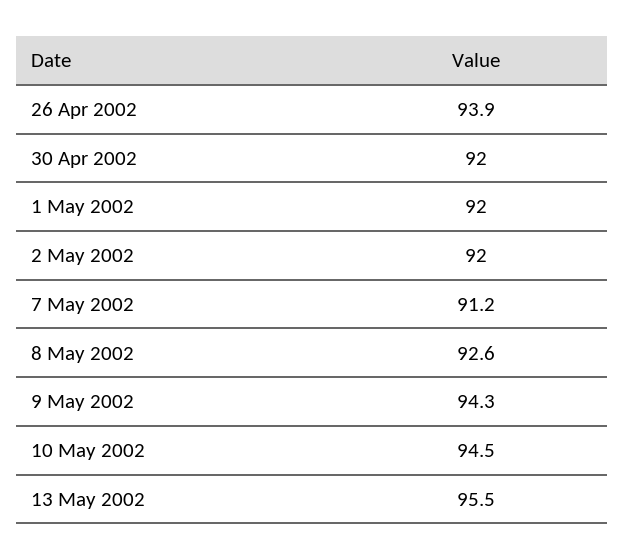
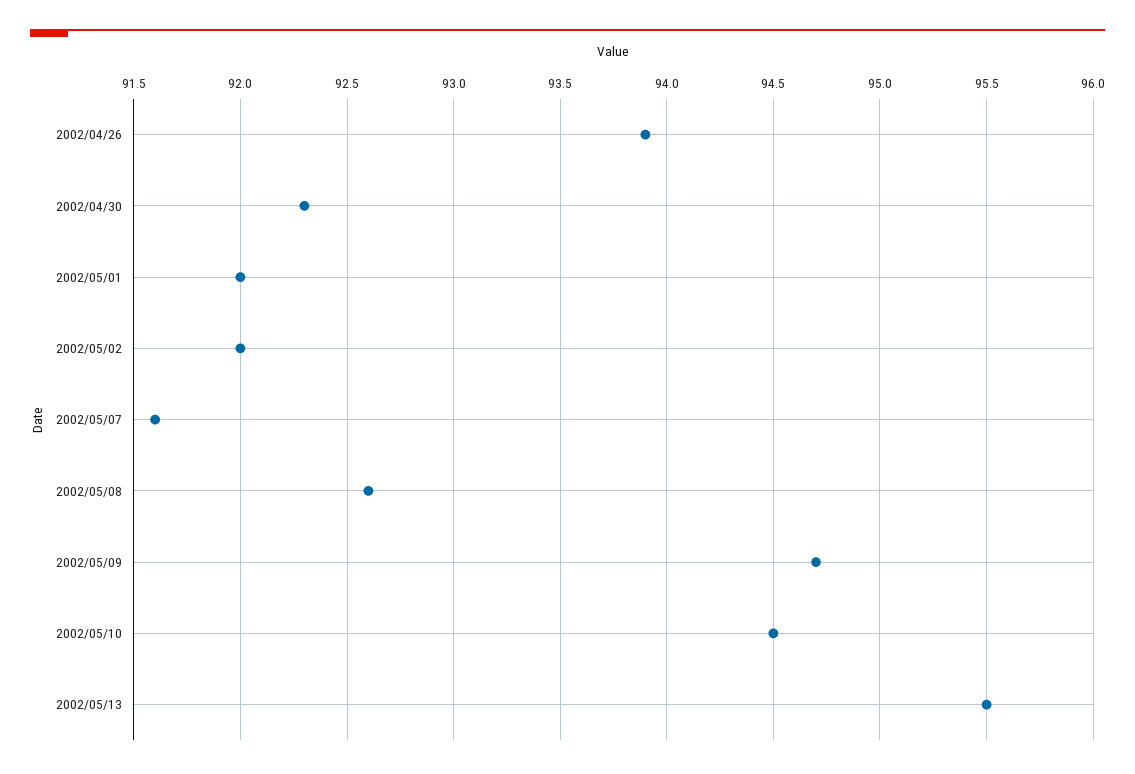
  {
    "26 Apr 2002": 93.9,
-   "30 Apr 2002": 92,
+   "30 Apr 2002": 92.3,
    "1 May 2002": 92,
    "2 May 2002": 92,
-   "7 May 2002": 91.2,
+   "7 May 2002": 91.6,
    "8 May 2002": 92.6,
-   "9 May 2002": 94.3,
+   "9 May 2002": 94.7,
    "10 May 2002": 94.5,
    "13 May 2002": 95.5
  }

